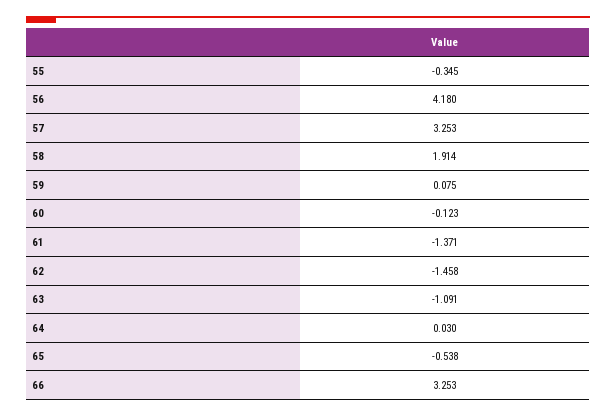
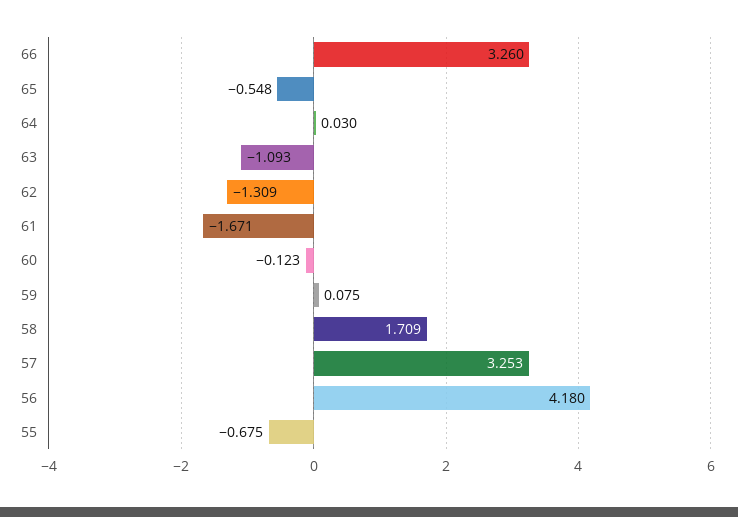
  {
-   "55": -0.345,
+   "55": -0.675,
    "56": 4.18,
    "57": 3.253,
-   "58": 1.914,
+   "58": 1.709,
    "59": 0.075,
    "60": -0.123,
-   "61": -1.371,
+   "61": -1.671,
-   "62": -1.458,
+   "62": -1.309,
-   "63": -1.091,
+   "63": -1.093,
    "64": 0.03,
-   "65": -0.538,
+   "65": -0.548,
-   "66": 3.253
+   "66": 3.26
  }

